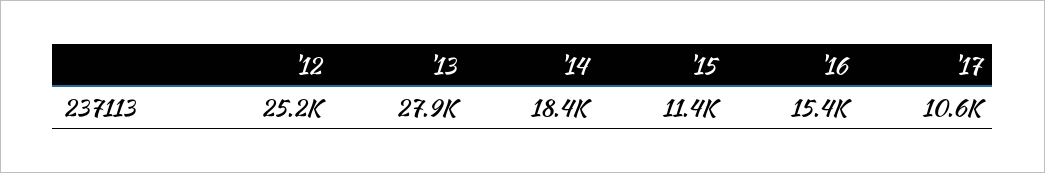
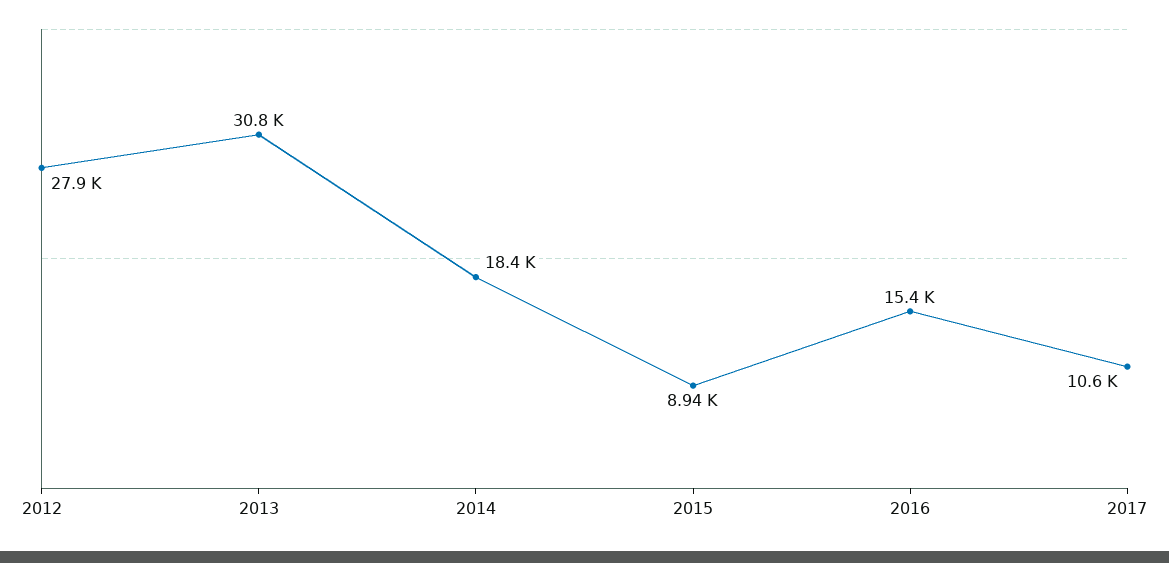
  {
-   "'12": 25200,
+   "'12": 27900,
-   "'13": 27900,
+   "'13": 30800,
    "'14": 18400,
-   "'15": 11400,
+   "'15": 8940,
    "'16": 15400,
    "'17": 10600
  }

